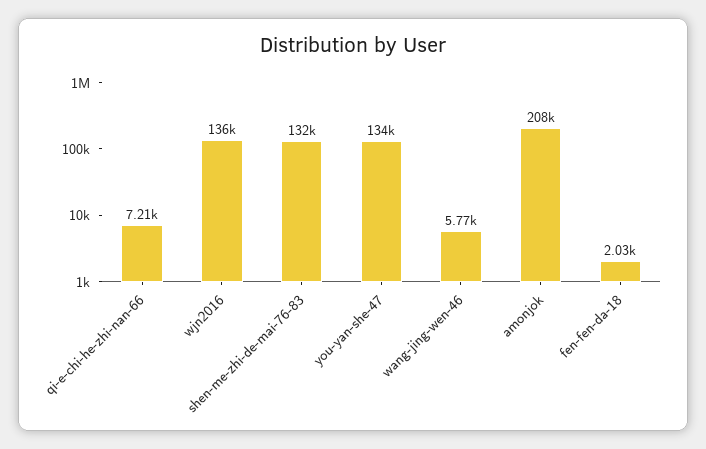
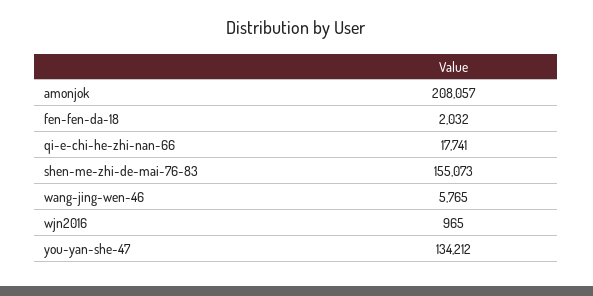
  {
-   "qi-e-chi-he-zhi-nan-66": 7210,
+   "qi-e-chi-he-zhi-nan-66": 17741,
-   "wjn2016": 136000,
+   "wjn2016": 965,
-   "shen-me-zhi-de-mai-76-83": 132000,
+   "shen-me-zhi-de-mai-76-83": 155073,
    "you-yan-she-47": 134212,
    "wang-jing-wen-46": 5765,
    "amonjok": 208057,
    "fen-fen-da-18": 2032
  }

